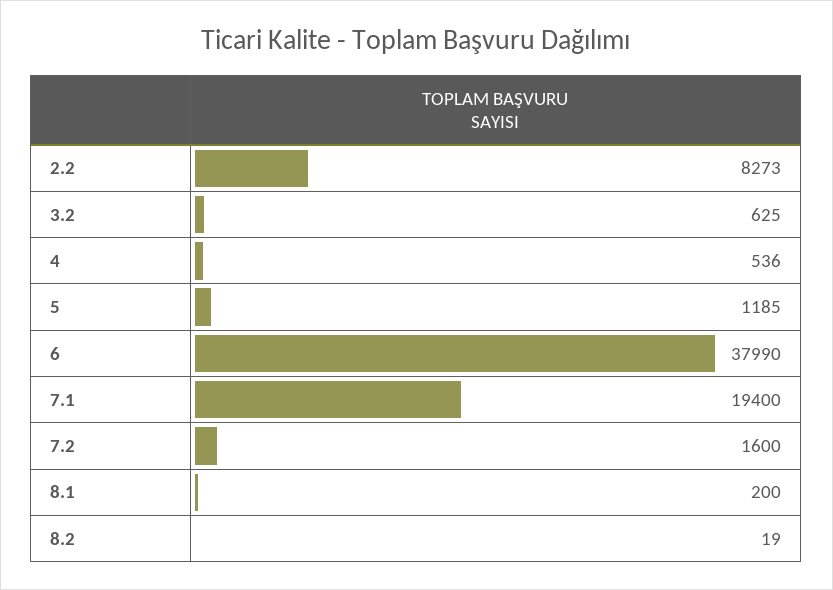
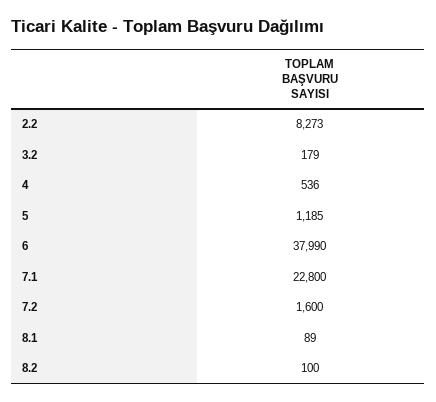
  {
    "2.2": 8273,
-   "3.2": 625,
+   "3.2": 179,
    "4": 536,
    "5": 1185,
    "6": 37990,
-   "7.1": 19400,
+   "7.1": 22800,
    "7.2": 1600,
-   "8.1": 200,
+   "8.1": 89,
-   "8.2": 19
+   "8.2": 100
  }

